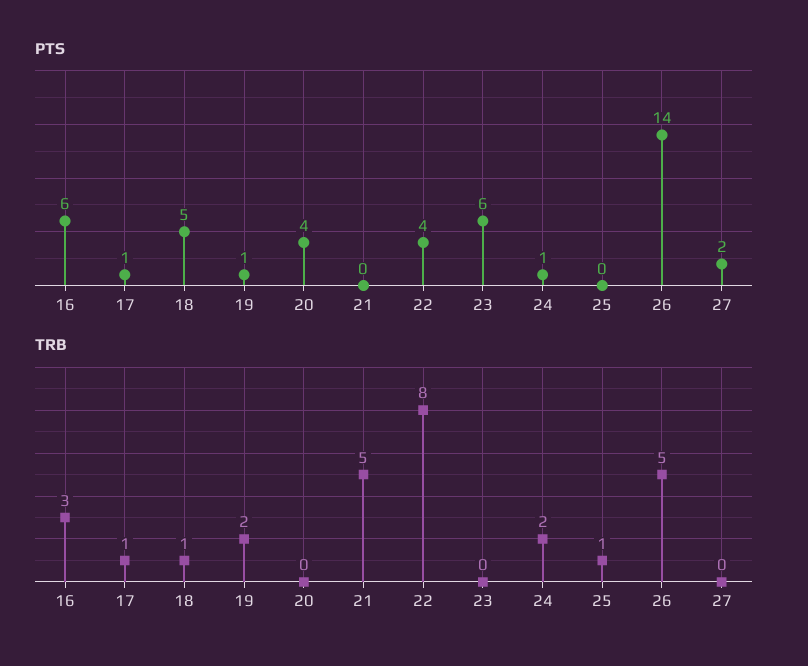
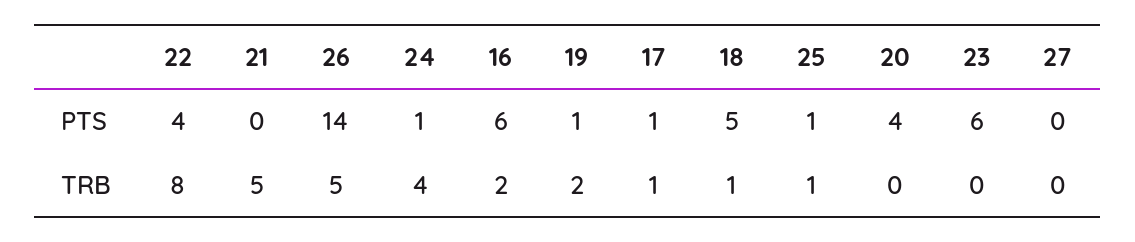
  {
    "PTS": {
      "16": 6,
      "17": 1,
      "18": 5,
      "19": 1,
      "20": 4,
      "21": 0,
      "22": 4,
      "23": 6,
      "24": 1,
-     "25": 0,
+     "25": 1,
      "26": 14,
-     "27": 2
+     "27": 0
    },
    "TRB": {
-     "16": 3,
+     "16": 2,
      "17": 1,
      "18": 1,
      "19": 2,
      "20": 0,
      "21": 5,
      "22": 8,
      "23": 0,
-     "24": 2,
+     "24": 4,
      "25": 1,
      "26": 5,
      "27": 0
    }
  }

